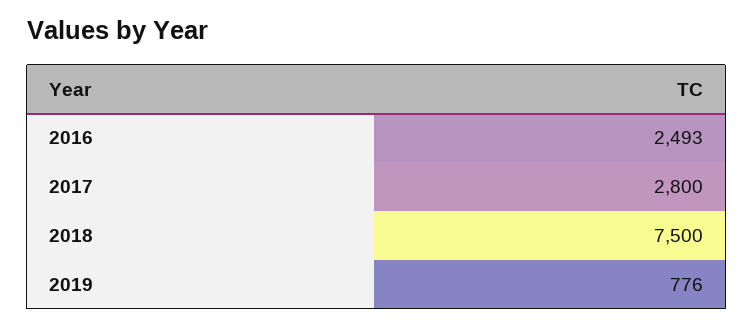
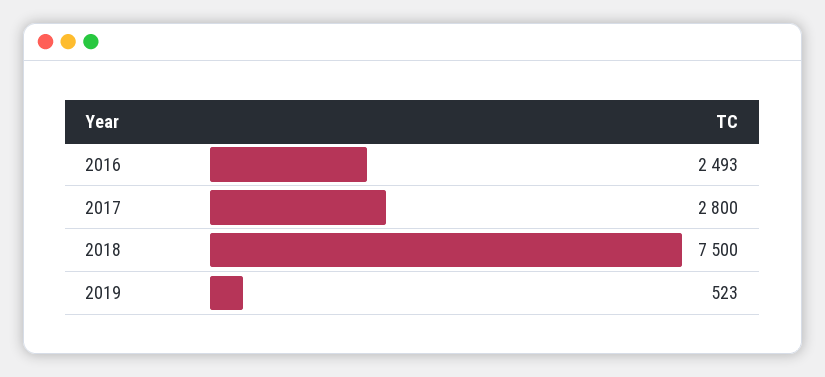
  {
    "2016": 2493,
    "2017": 2800,
    "2018": 7500,
-   "2019": 776
+   "2019": 523
  }

